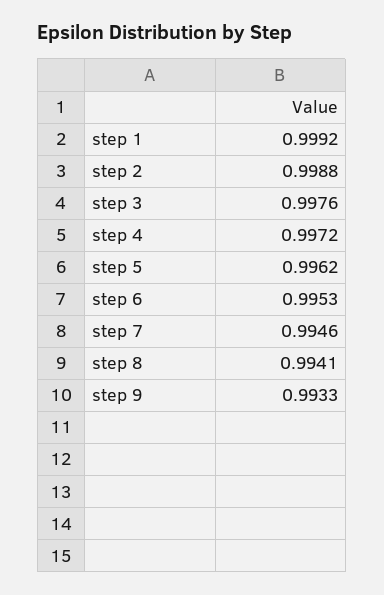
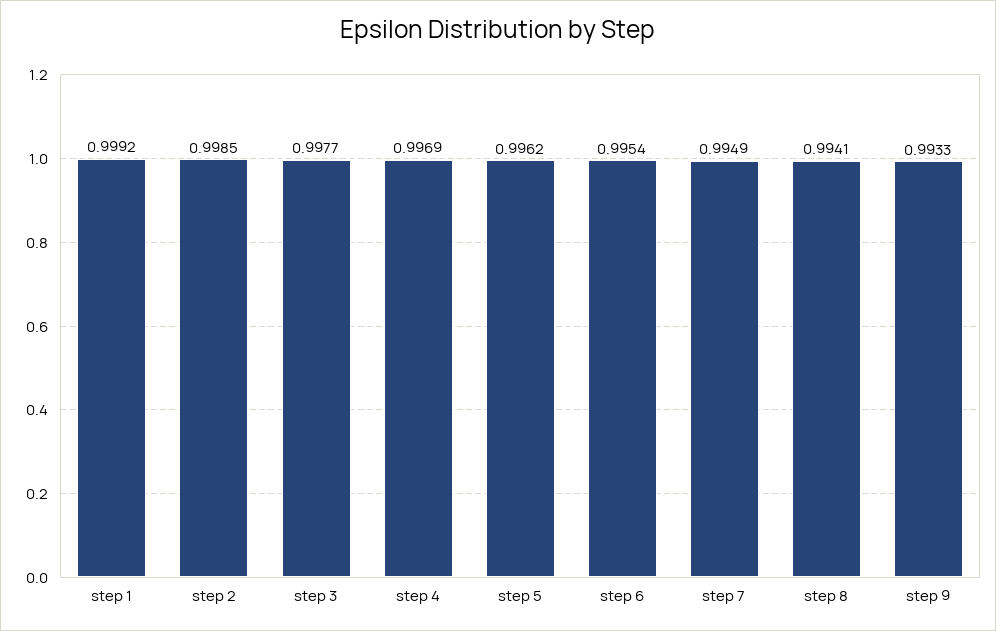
  {
    "step 1": 0.9992,
-   "step 2": 0.9988,
+   "step 2": 0.9985,
-   "step 3": 0.9976,
+   "step 3": 0.9977,
-   "step 4": 0.9972,
+   "step 4": 0.9969,
    "step 5": 0.9962,
-   "step 6": 0.9953,
+   "step 6": 0.9954,
-   "step 7": 0.9946,
+   "step 7": 0.9949,
    "step 8": 0.9941,
    "step 9": 0.9933
  }

